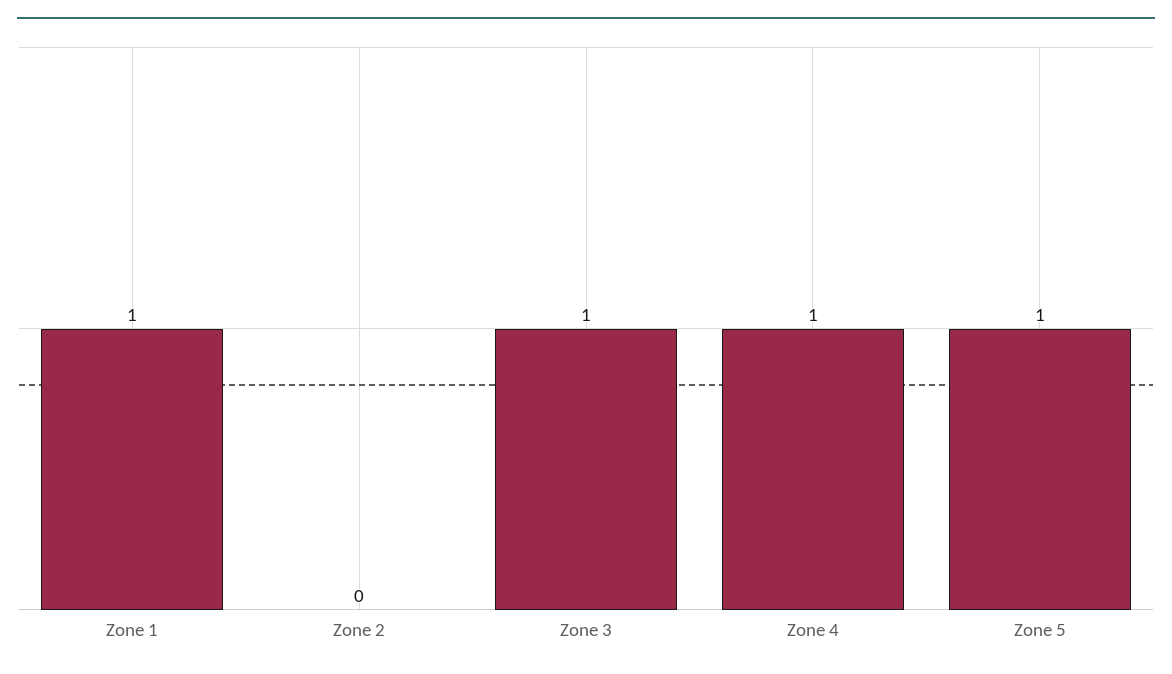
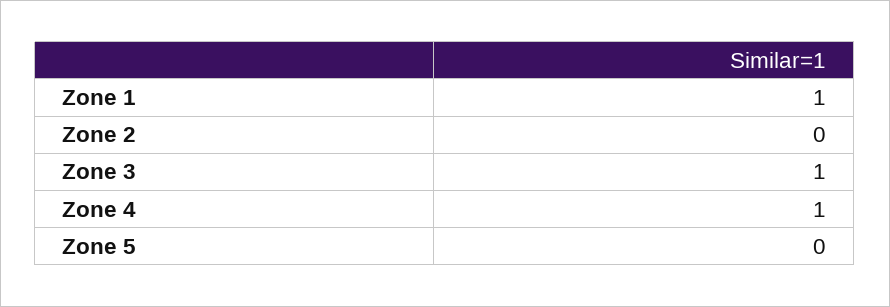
  {
    "Zone 1": 1,
    "Zone 2": 0,
    "Zone 3": 1,
    "Zone 4": 1,
-   "Zone 5": 1
+   "Zone 5": 0
  }

